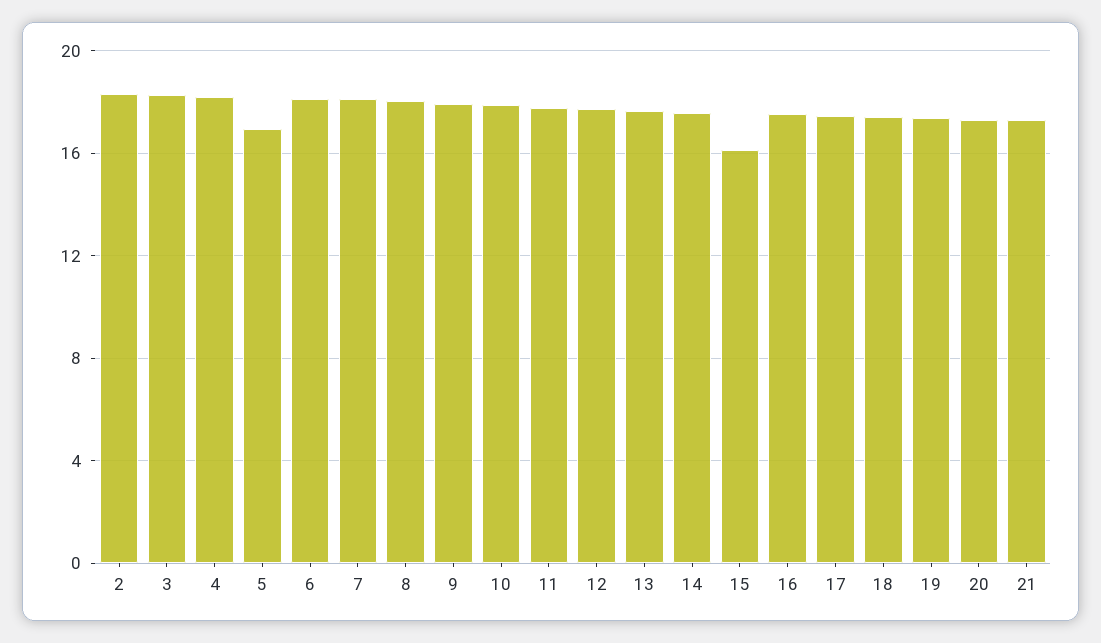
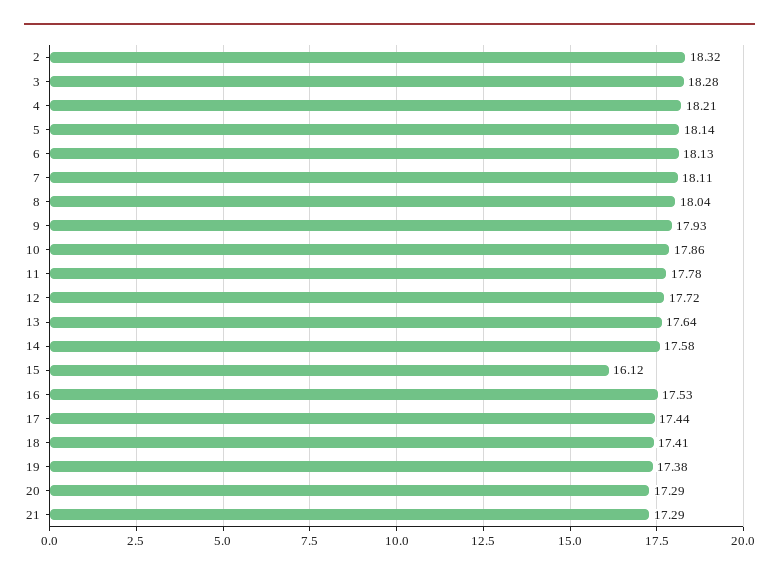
  {
    "2": 18.32,
    "3": 18.28,
    "4": 18.21,
-   "5": 17,
+   "5": 18.14,
    "6": 18.13,
    "7": 18.11,
    "8": 18.04,
    "9": 17.93,
    "10": 17.86,
    "11": 17.78,
    "12": 17.72,
    "13": 17.64,
    "14": 17.58,
    "15": 16.12,
    "16": 17.53,
    "17": 17.44,
    "18": 17.41,
    "19": 17.38,
    "20": 17.29,
    "21": 17.29
  }

